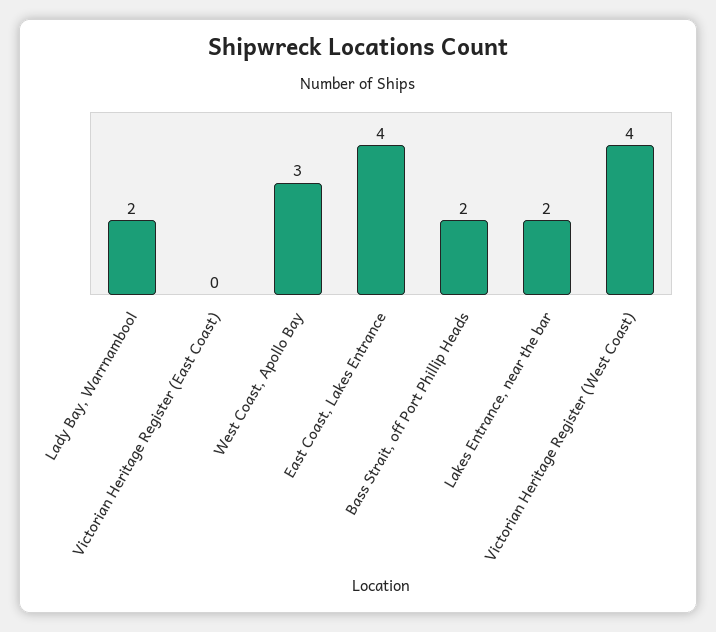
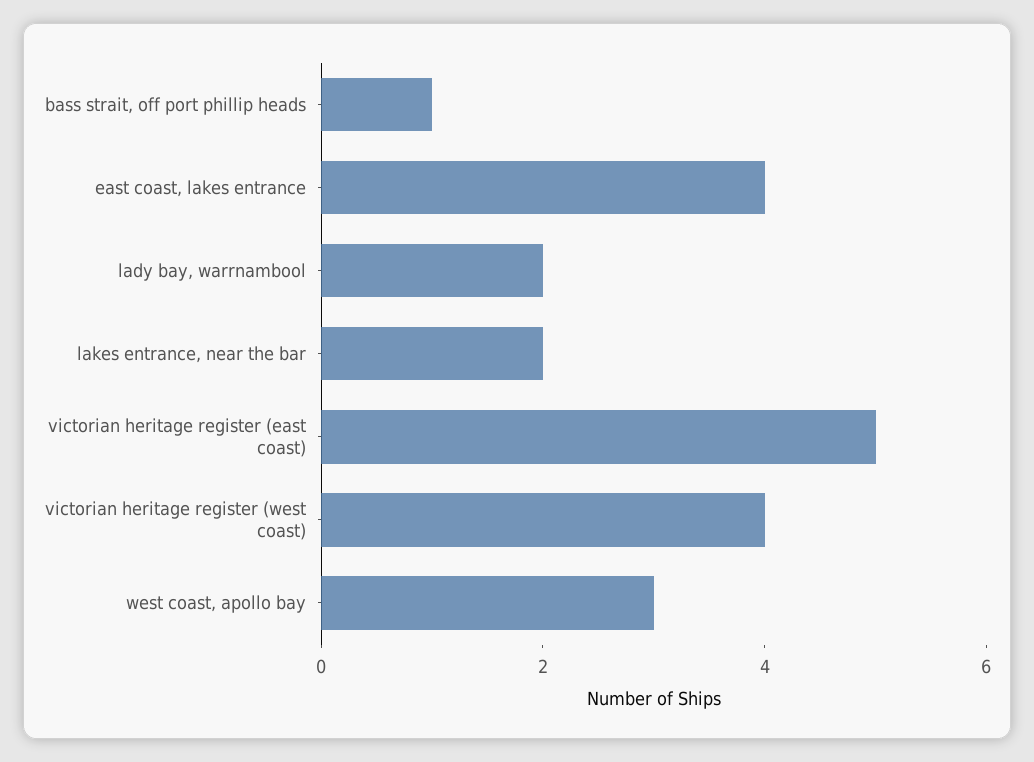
  {
    "Lady Bay, Warrnambool": 2,
-   "Victorian Heritage Register (East Coast)": 0,
+   "Victorian Heritage Register (East Coast)": 5,
    "West Coast, Apollo Bay": 3,
    "East Coast, Lakes Entrance": 4,
-   "Bass Strait, off Port Phillip Heads": 2,
+   "Bass Strait, off Port Phillip Heads": 1,
    "Lakes Entrance, near the bar": 2,
    "Victorian Heritage Register (West Coast)": 4
  }

